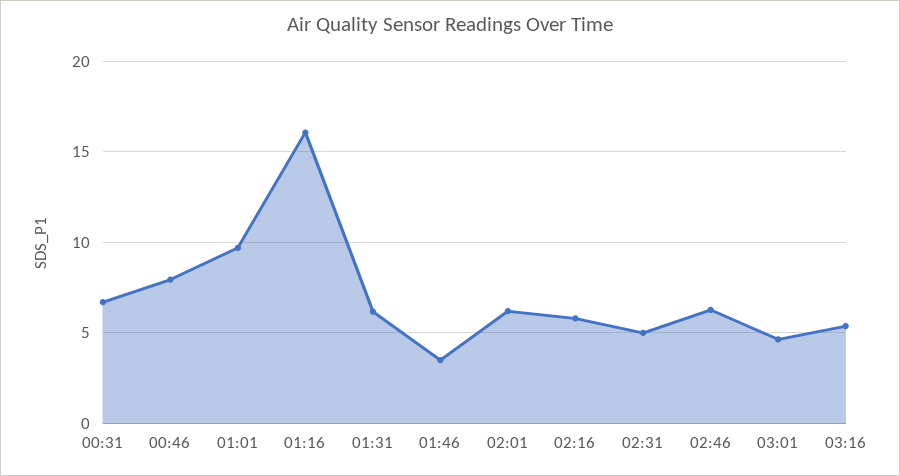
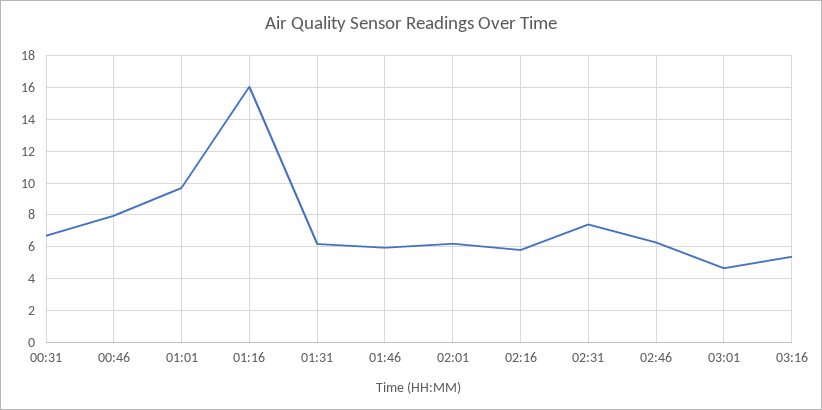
  {
    "00:31": 6.5,
    "00:46": 8,
    "01:01": 9.5,
    "01:16": 16,
    "01:31": 6,
-   "01:46": 3.5,
+   "01:46": 6,
    "02:01": 6,
    "02:16": 6,
-   "02:31": 5,
+   "02:31": 7.5,
    "02:46": 6.5,
    "03:01": 4.5,
    "03:16": 5.5
  }

